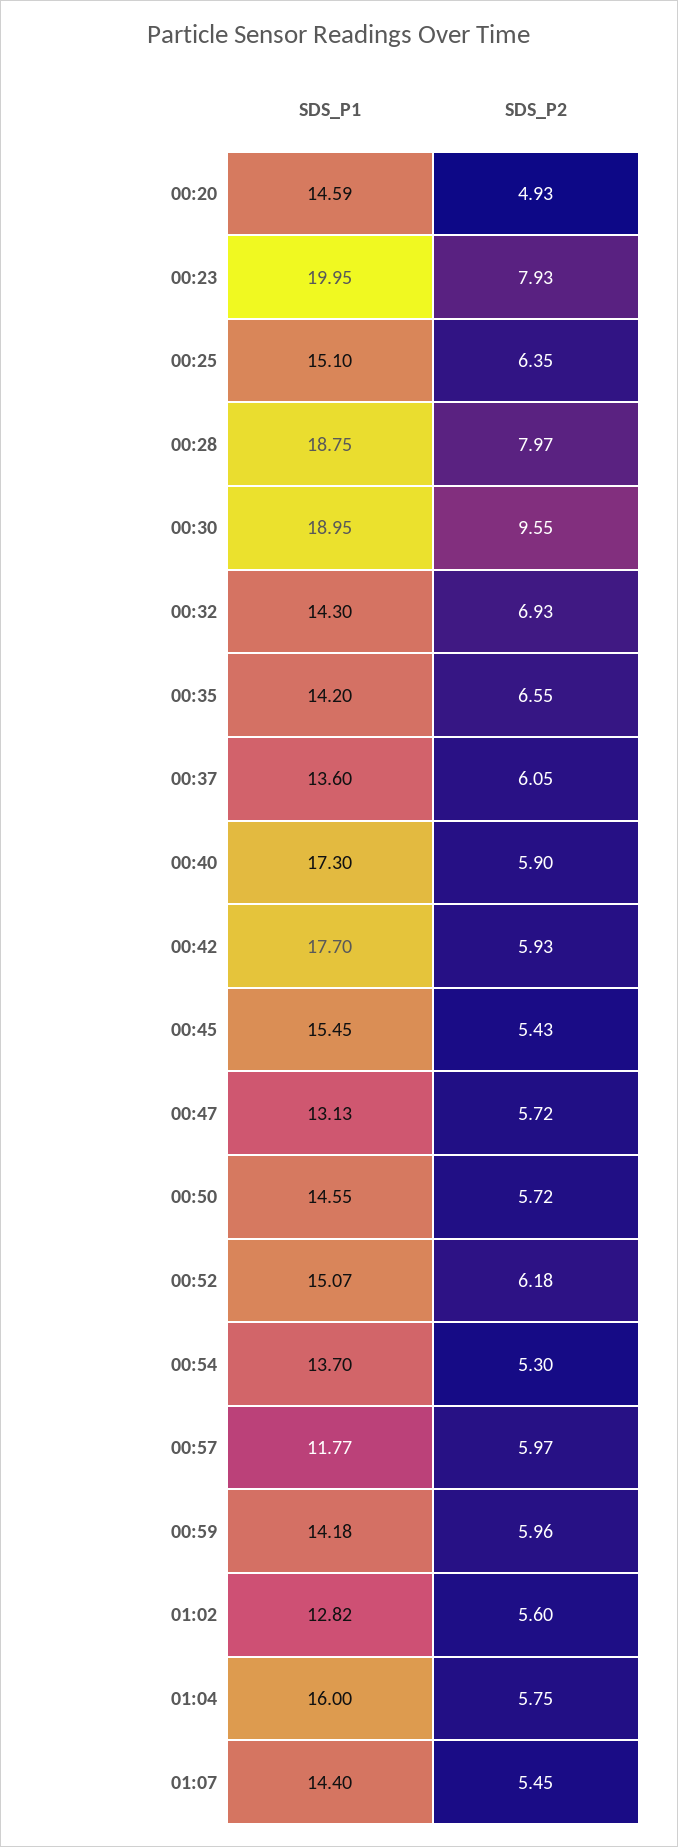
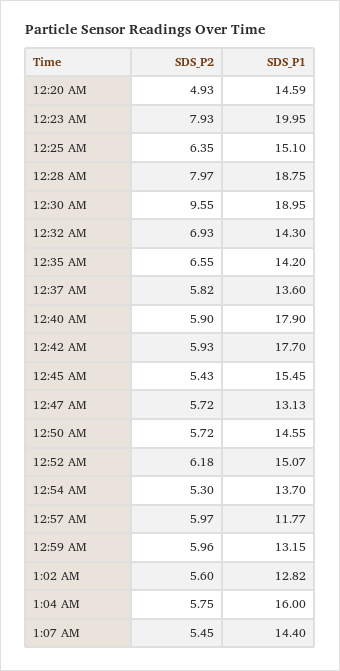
  {
    "SDS_P1": {
      "00:20": 14.59,
      "00:23": 19.95,
      "00:25": 15.1,
      "00:28": 18.75,
      "00:30": 18.95,
      "00:32": 14.3,
      "00:35": 14.2,
      "00:37": 13.6,
-     "00:40": 17.3,
+     "00:40": 17.9,
      "00:42": 17.7,
      "00:45": 15.45,
      "00:47": 13.13,
      "00:50": 14.55,
      "00:52": 15.07,
      "00:54": 13.7,
      "00:57": 11.77,
-     "00:59": 14.18,
+     "00:59": 13.15,
      "01:02": 12.82,
      "01:04": 16,
      "01:07": 14.4
    },
    "SDS_P2": {
      "00:20": 4.93,
      "00:23": 7.93,
      "00:25": 6.35,
      "00:28": 7.97,
      "00:30": 9.55,
      "00:32": 6.93,
      "00:35": 6.55,
-     "00:37": 6.05,
+     "00:37": 5.82,
      "00:40": 5.9,
      "00:42": 5.93,
      "00:45": 5.43,
      "00:47": 5.72,
      "00:50": 5.72,
      "00:52": 6.18,
      "00:54": 5.3,
      "00:57": 5.97,
      "00:59": 5.96,
      "01:02": 5.6,
      "01:04": 5.75,
      "01:07": 5.45
    }
  }

